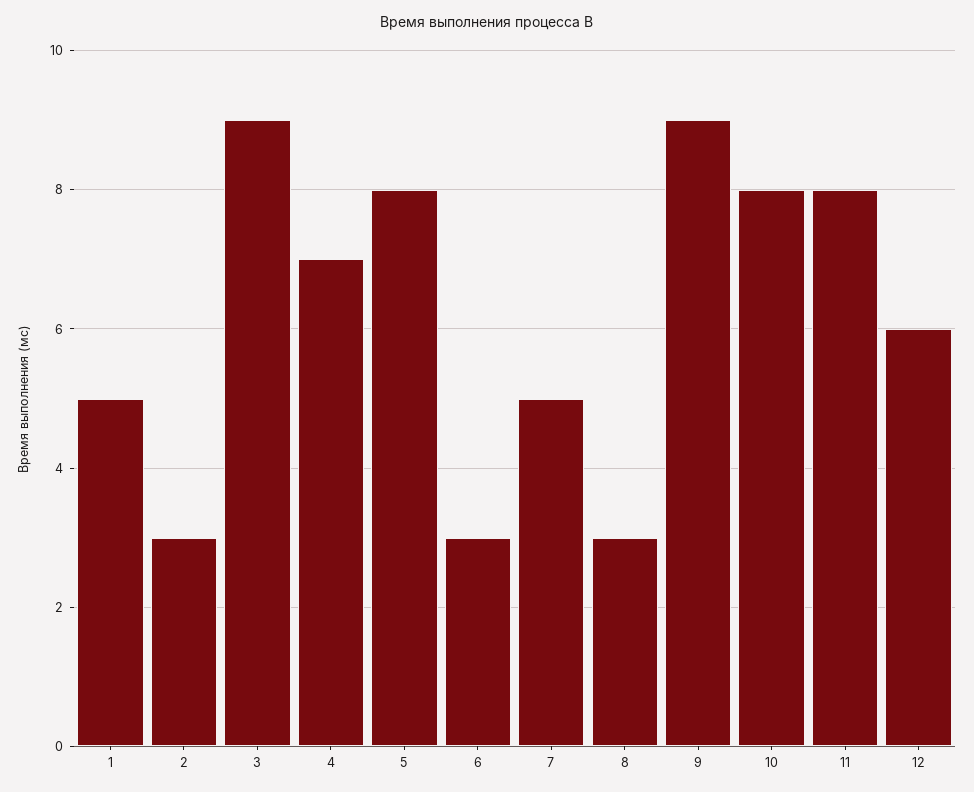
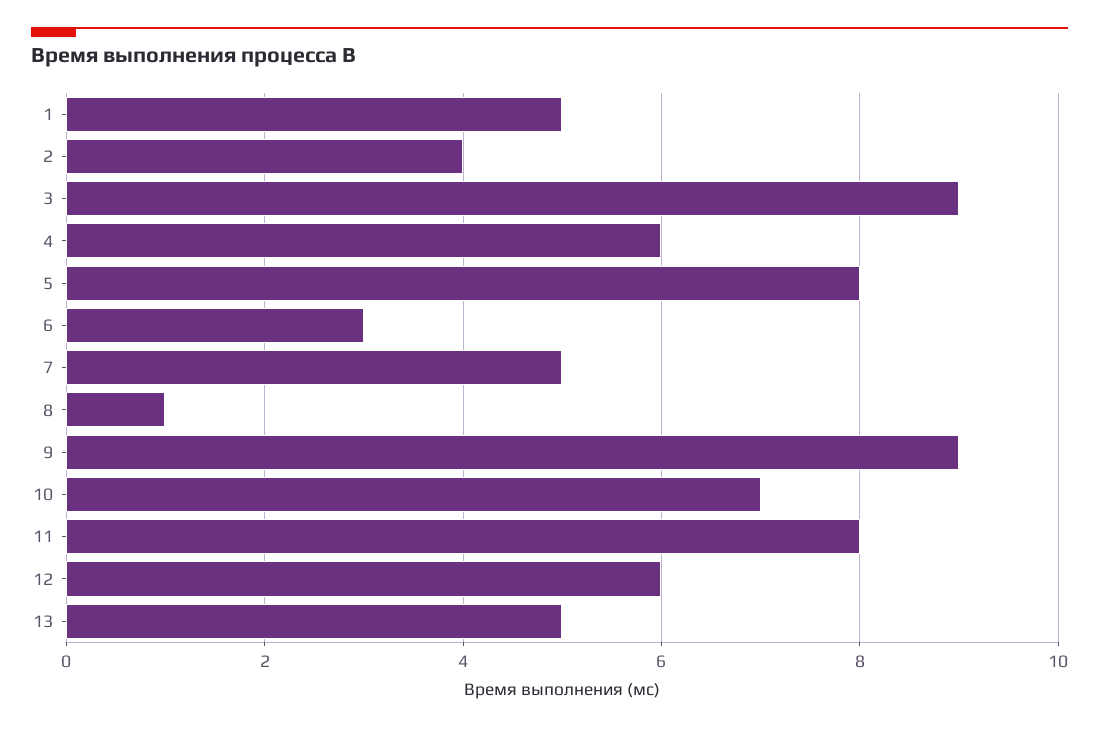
  {
    "1": 5,
-   "2": 3,
+   "2": 4,
    "3": 9,
-   "4": 7,
+   "4": 6,
    "5": 8,
    "6": 3,
    "7": 5,
-   "8": 3,
+   "8": 1,
    "9": 9,
-   "10": 8,
+   "10": 7,
    "11": 8,
-   "12": 6
+   "12": 6,
+   "13": 5
  }

